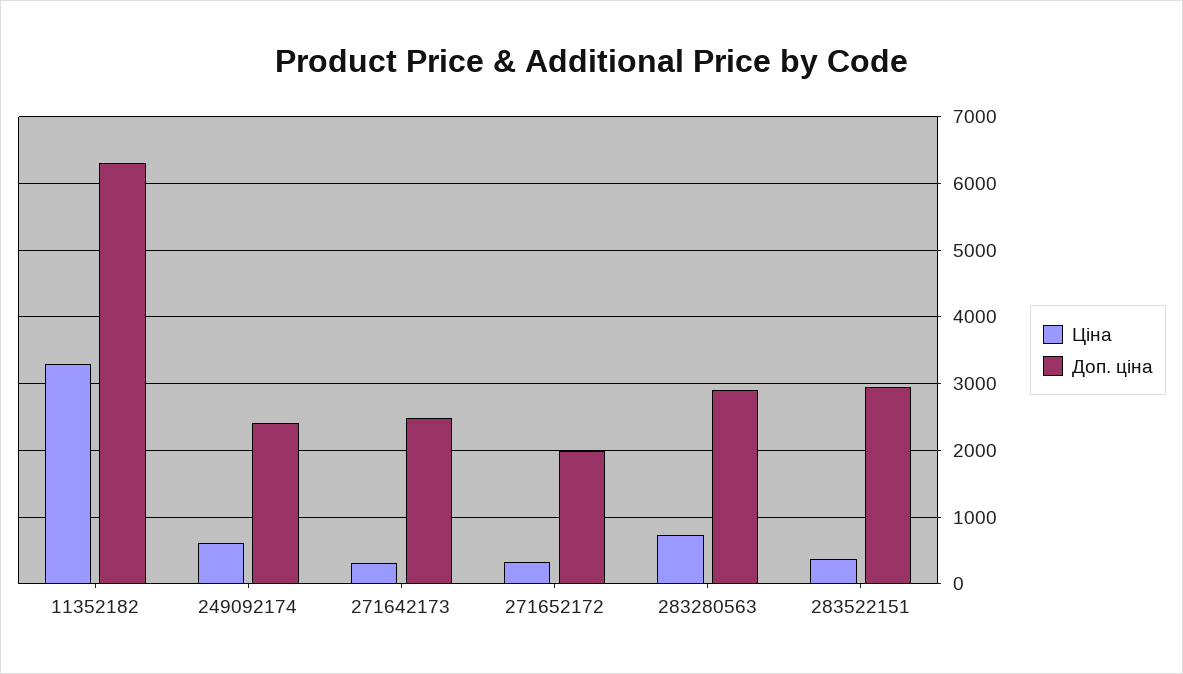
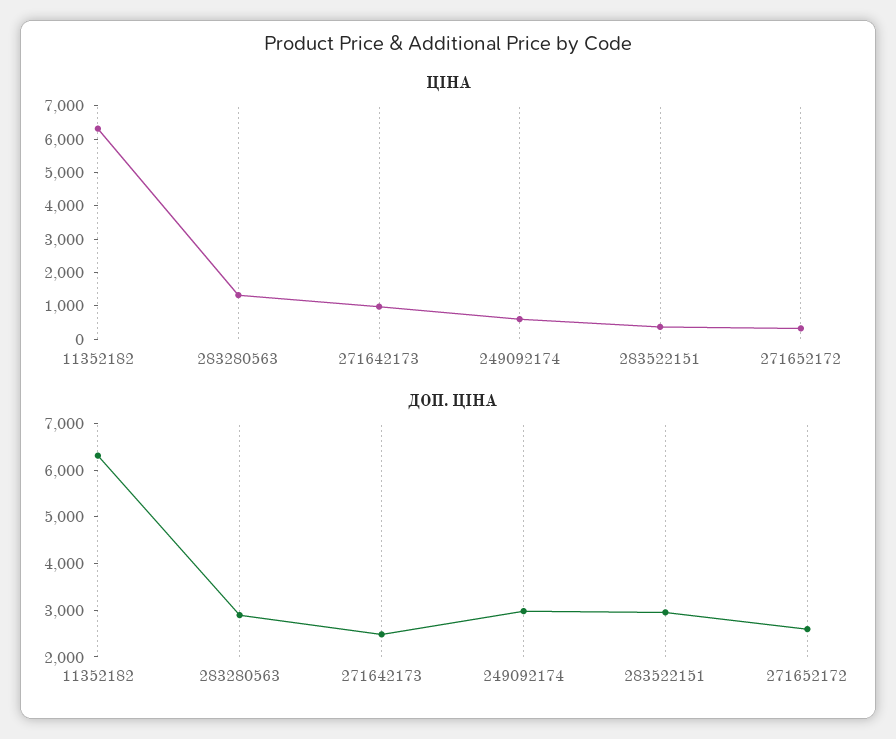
  {
    "Ціна": {
-     "11352182": 3300,
+     "11352182": 6250,
      "249092174": 600,
-     "271642173": 300,
+     "271642173": 1000,
      "271652172": 300,
-     "283280563": 700,
+     "283280563": 1250,
      "283522151": 400
    },
    "Доп. ціна": {
      "11352182": 6300,
-     "249092174": 2400,
+     "249092174": 3000,
      "271642173": 2500,
-     "271652172": 2000,
+     "271652172": 2600,
      "283280563": 2900,
      "283522151": 3000
    }
  }

